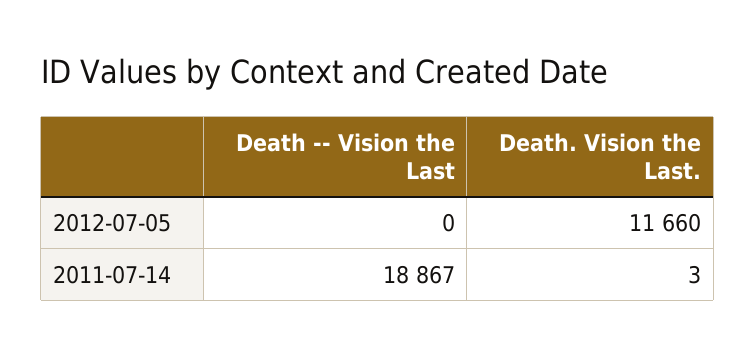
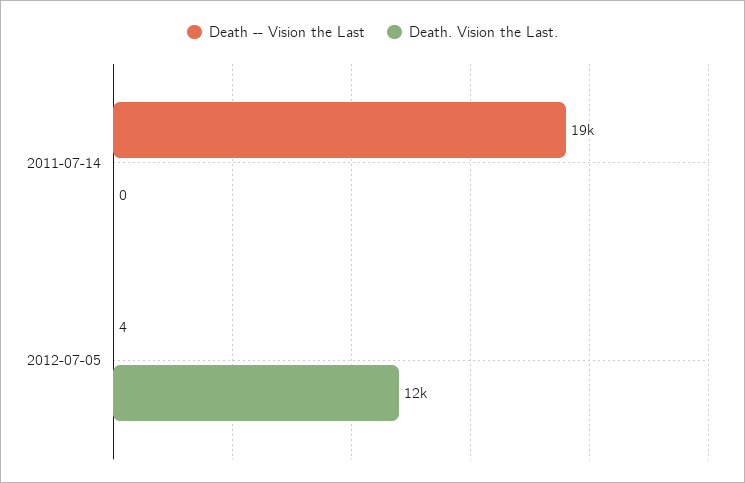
  {
    "Death -- Vision the Last": {
-     "2012-07-05": 0,
+     "2012-07-05": 4,
      "2011-07-14": 18867
    },
    "Death. Vision the Last.": {
      "2012-07-05": 11660,
-     "2011-07-14": 3
+     "2011-07-14": 0
    }
  }

